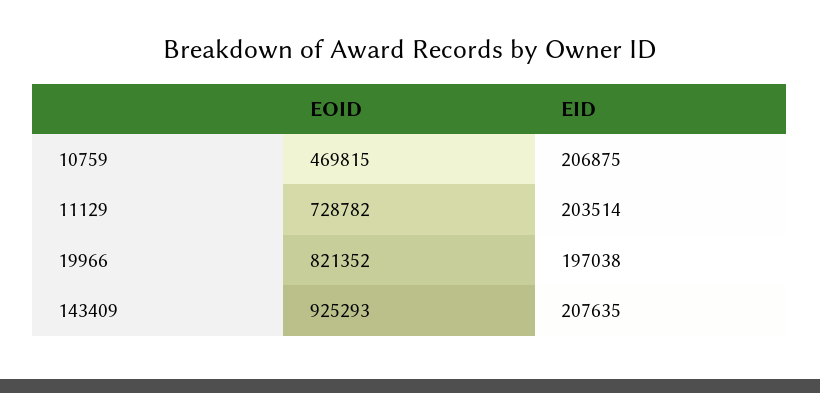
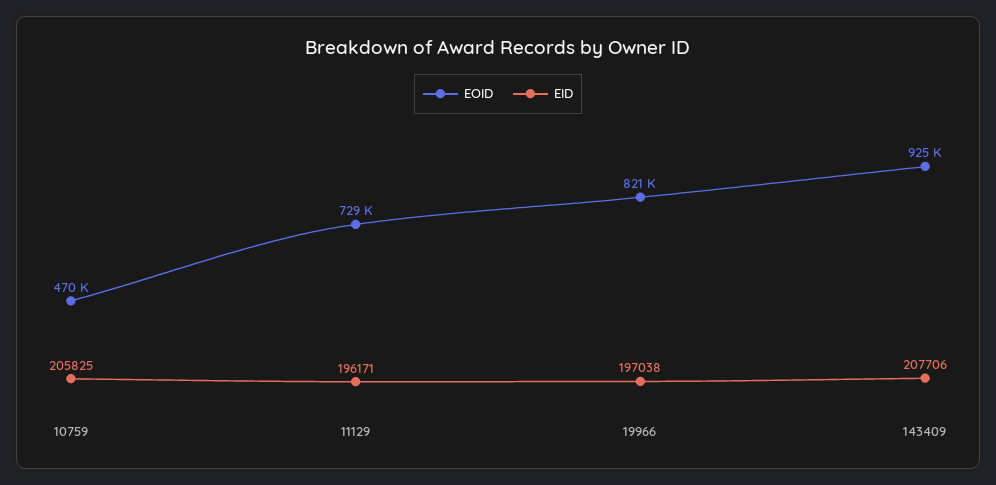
  {
    "EOID": {
      "10759": 469815,
      "11129": 728782,
      "19966": 821352,
      "143409": 925293
    },
    "EID": {
-     "10759": 206875,
+     "10759": 205825,
-     "11129": 203514,
+     "11129": 196171,
      "19966": 197038,
-     "143409": 207635
+     "143409": 207706
    }
  }

